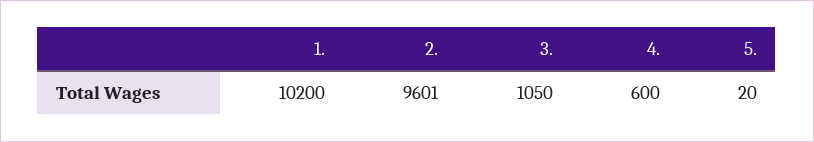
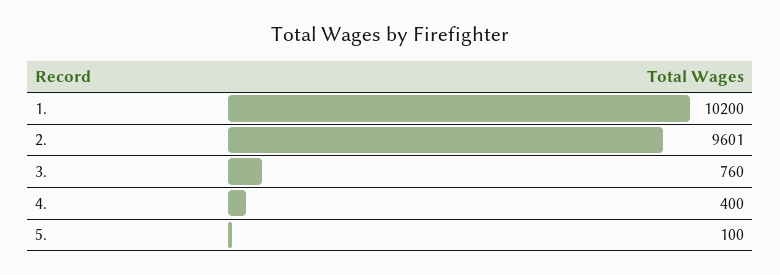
  {
    "1.": 10200,
    "2.": 9601,
-   "3.": 1050,
+   "3.": 760,
-   "4.": 600,
+   "4.": 400,
-   "5.": 20
+   "5.": 100
  }

